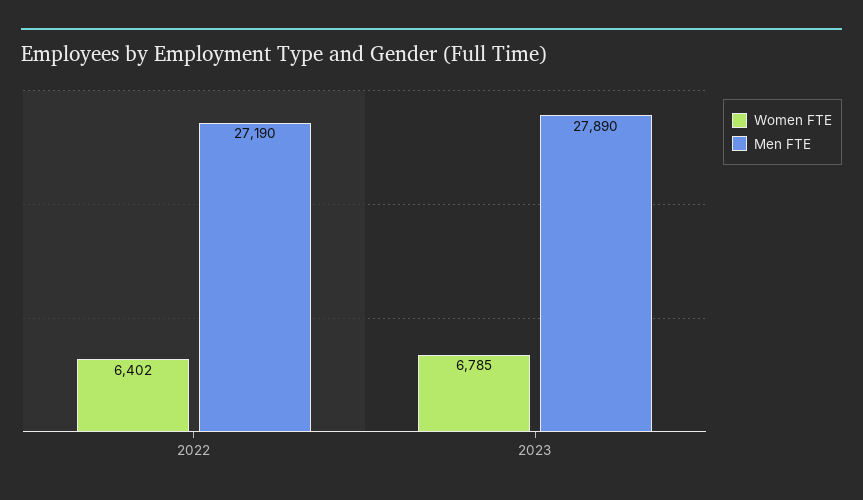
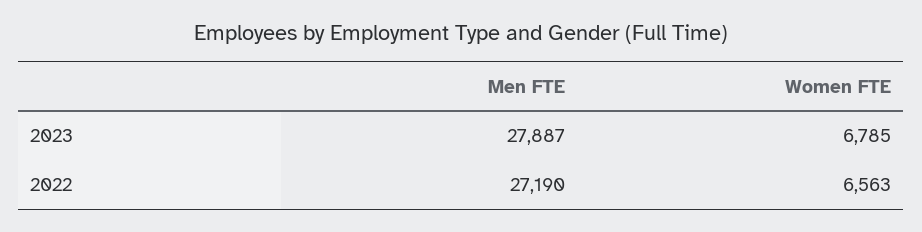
  {
    "Women FTE": {
-     "2022": 6402,
+     "2022": 6563,
      "2023": 6785
    },
    "Men FTE": {
      "2022": 27190,
-     "2023": 27890
+     "2023": 27887
    }
  }

